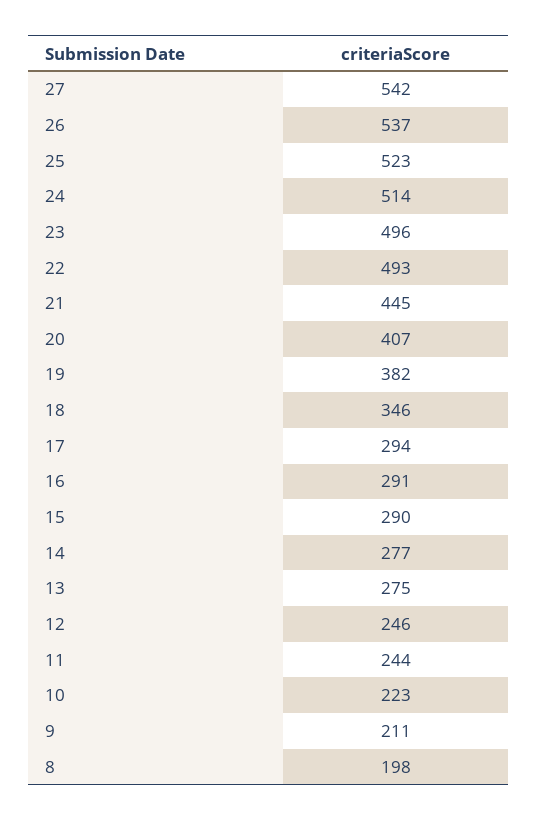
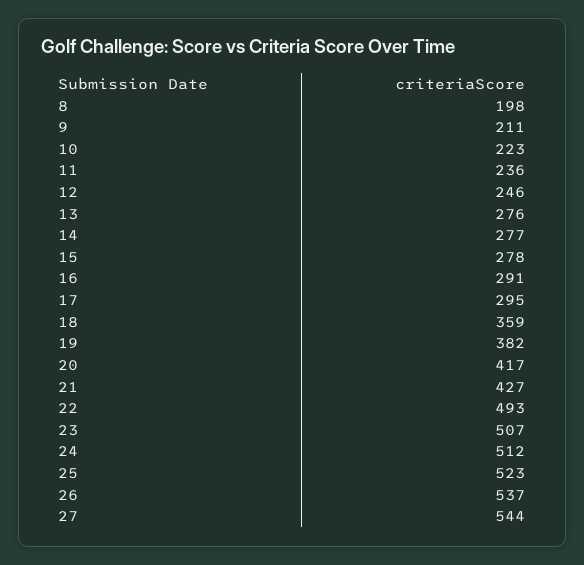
  {
-   "27": 542,
+   "27": 544,
    "26": 537,
    "25": 523,
-   "24": 514,
+   "24": 512,
-   "23": 496,
+   "23": 507,
    "22": 493,
-   "21": 445,
+   "21": 427,
-   "20": 407,
+   "20": 417,
    "19": 382,
-   "18": 346,
+   "18": 359,
-   "17": 294,
+   "17": 295,
    "16": 291,
-   "15": 290,
+   "15": 278,
    "14": 277,
-   "13": 275,
+   "13": 276,
    "12": 246,
-   "11": 244,
+   "11": 236,
    "10": 223,
    "9": 211,
    "8": 198
  }

